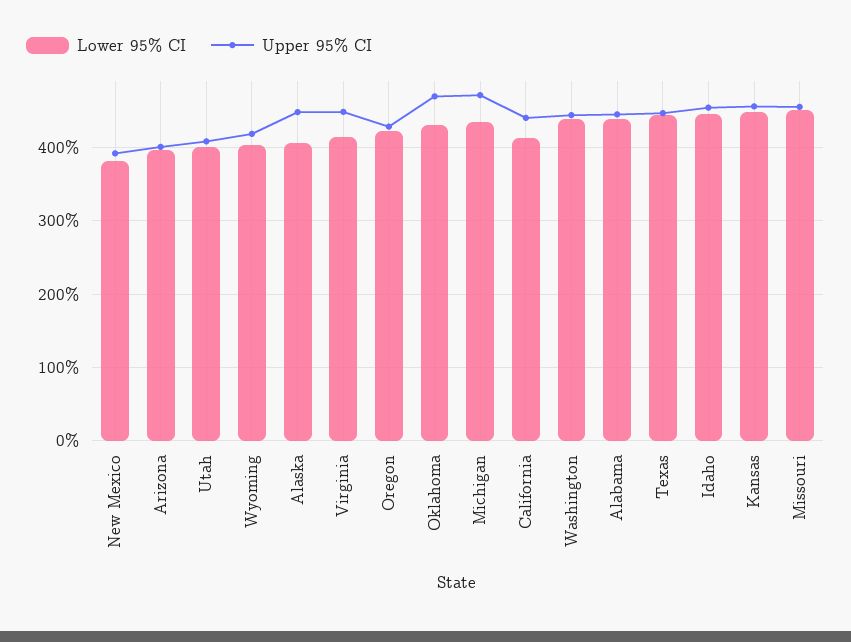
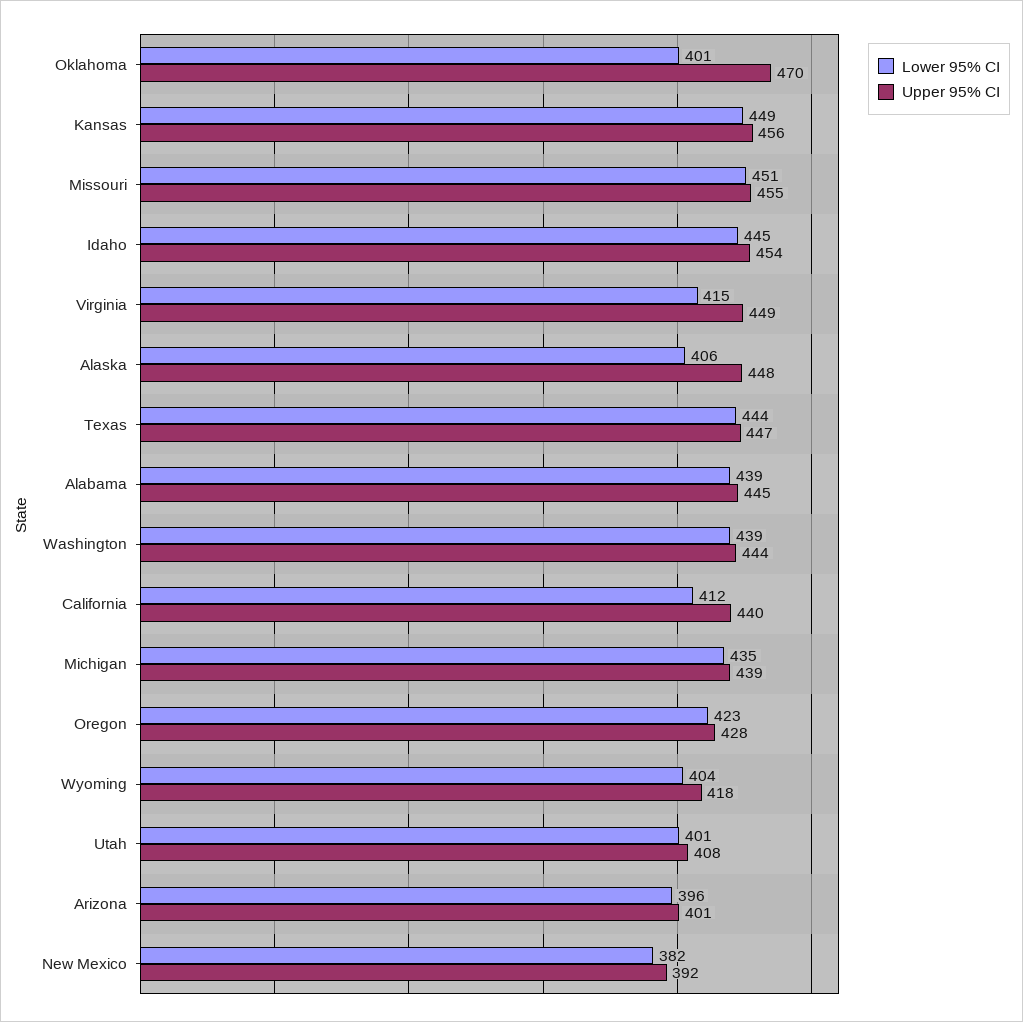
  {
    "Lower 95% CI": {
      "New Mexico": 382,
      "Arizona": 396,
      "Utah": 401,
      "Wyoming": 404,
      "Alaska": 406,
      "Virginia": 415,
      "Oregon": 423,
-     "Oklahoma": 430,
+     "Oklahoma": 401,
      "Michigan": 435,
      "California": 412,
      "Washington": 439,
      "Alabama": 439,
      "Texas": 444,
      "Idaho": 445,
      "Kansas": 449,
      "Missouri": 451
    },
    "Upper 95% CI": {
      "New Mexico": 392,
      "Arizona": 401,
      "Utah": 408,
      "Wyoming": 418,
      "Alaska": 448,
      "Virginia": 449,
      "Oregon": 428,
      "Oklahoma": 470,
-     "Michigan": 470,
+     "Michigan": 439,
      "California": 440,
      "Washington": 444,
      "Alabama": 445,
      "Texas": 447,
      "Idaho": 454,
      "Kansas": 456,
      "Missouri": 455
    }
  }

